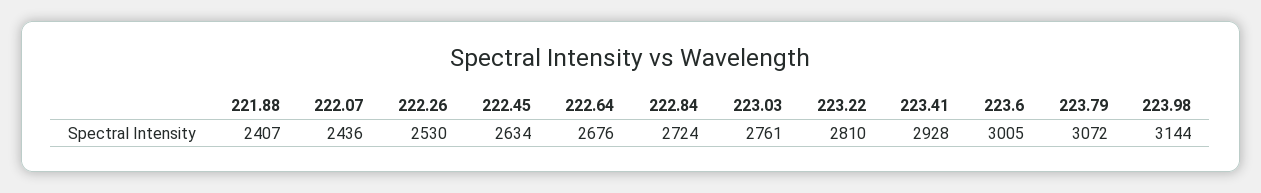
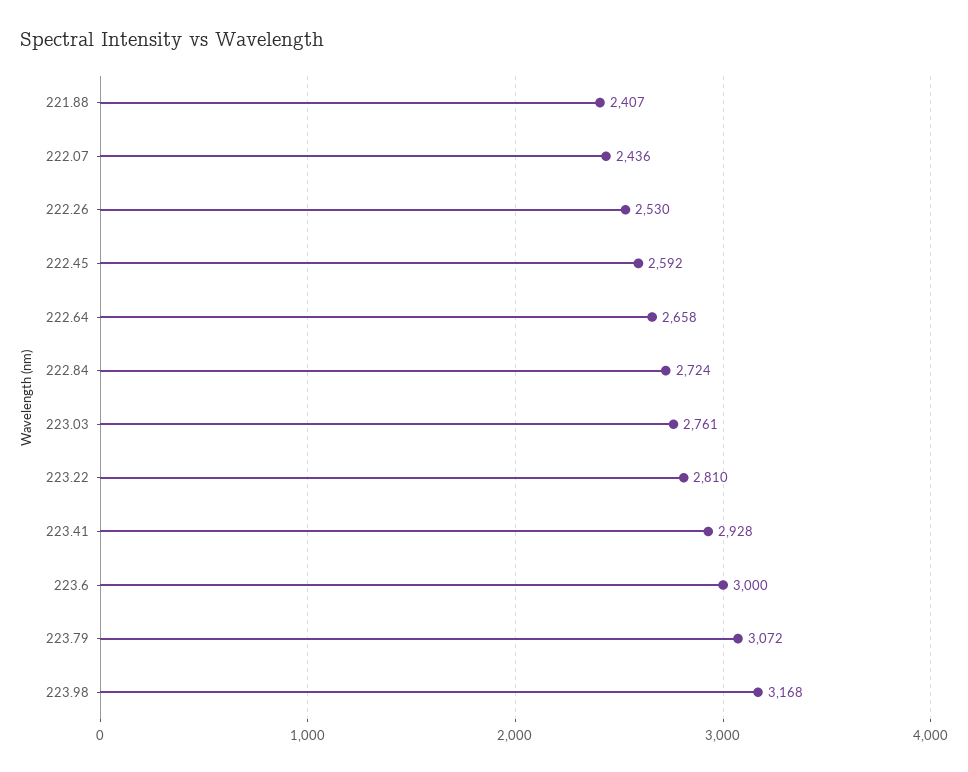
  {
    "221.88": 2407,
    "222.07": 2436,
    "222.26": 2530,
-   "222.45": 2634,
+   "222.45": 2592,
-   "222.64": 2676,
+   "222.64": 2658,
    "222.84": 2724,
    "223.03": 2761,
    "223.22": 2810,
    "223.41": 2928,
-   "223.6": 3005,
+   "223.6": 3000,
    "223.79": 3072,
-   "223.98": 3144
+   "223.98": 3168
  }

